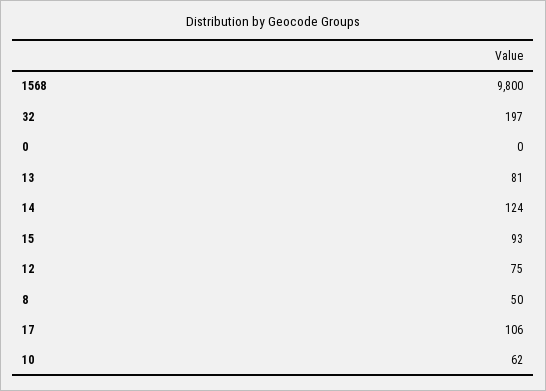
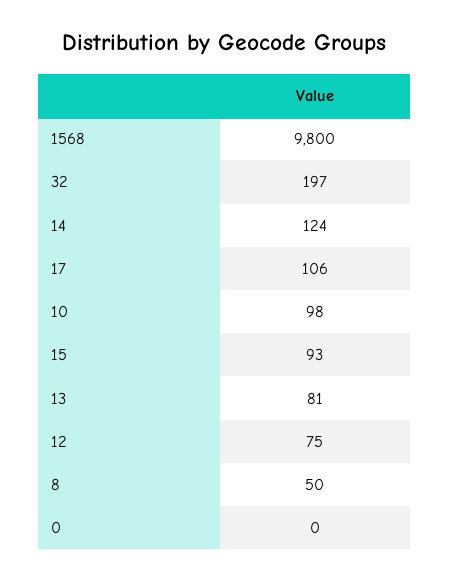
  {
    "1568": 9800,
    "32": 197,
    "0": 0,
    "13": 81,
    "14": 124,
    "15": 93,
    "12": 75,
    "8": 50,
    "17": 106,
-   "10": 62
+   "10": 98
  }

